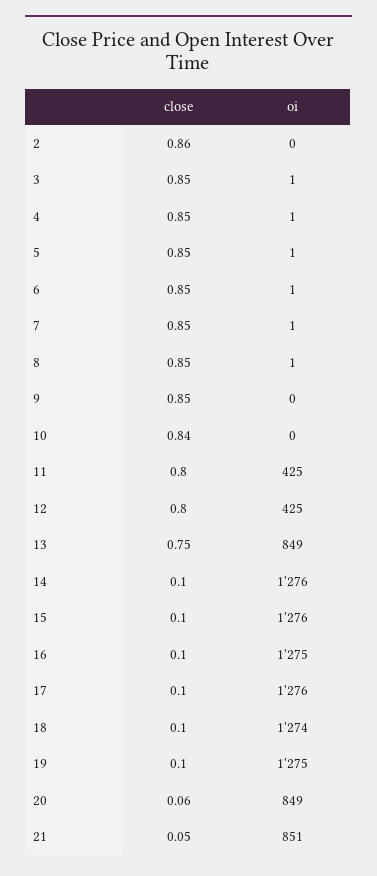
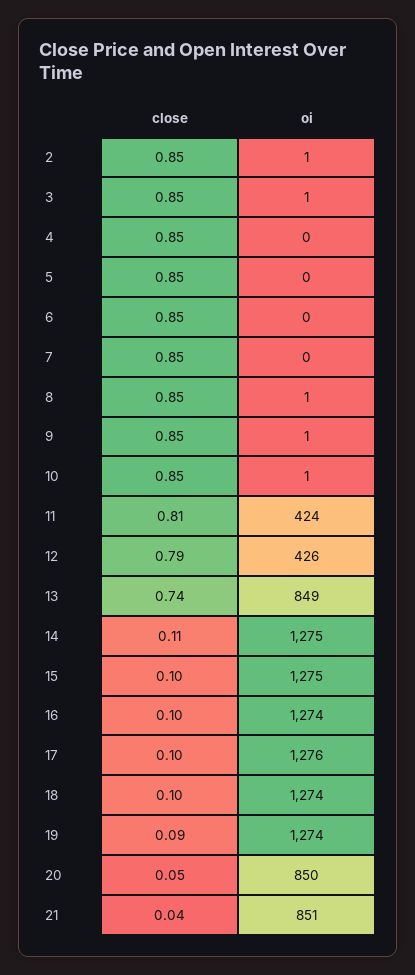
  {
    "close": {
-     "2": 0.86,
+     "2": 0.85,
      "3": 0.85,
      "4": 0.85,
      "5": 0.85,
      "6": 0.85,
      "7": 0.85,
      "8": 0.85,
      "9": 0.85,
-     "10": 0.84,
+     "10": 0.85,
-     "11": 0.8,
+     "11": 0.81,
-     "12": 0.8,
+     "12": 0.79,
-     "13": 0.75,
+     "13": 0.74,
-     "14": 0.1,
+     "14": 0.11,
      "15": 0.1,
      "16": 0.1,
      "17": 0.1,
      "18": 0.1,
-     "19": 0.1,
+     "19": 0.09,
-     "20": 0.06,
+     "20": 0.05,
-     "21": 0.05
+     "21": 0.04
    },
    "oi": {
-     "2": 0,
+     "2": 1,
      "3": 1,
-     "4": 1,
+     "4": 0,
-     "5": 1,
+     "5": 0,
-     "6": 1,
+     "6": 0,
-     "7": 1,
+     "7": 0,
      "8": 1,
-     "9": 0,
+     "9": 1,
-     "10": 0,
+     "10": 1,
-     "11": 425,
+     "11": 424,
-     "12": 425,
+     "12": 426,
      "13": 849,
-     "14": 1276,
+     "14": 1275,
-     "15": 1276,
+     "15": 1275,
-     "16": 1275,
+     "16": 1274,
      "17": 1276,
      "18": 1274,
-     "19": 1275,
+     "19": 1274,
-     "20": 849,
+     "20": 850,
      "21": 851
    }
  }

